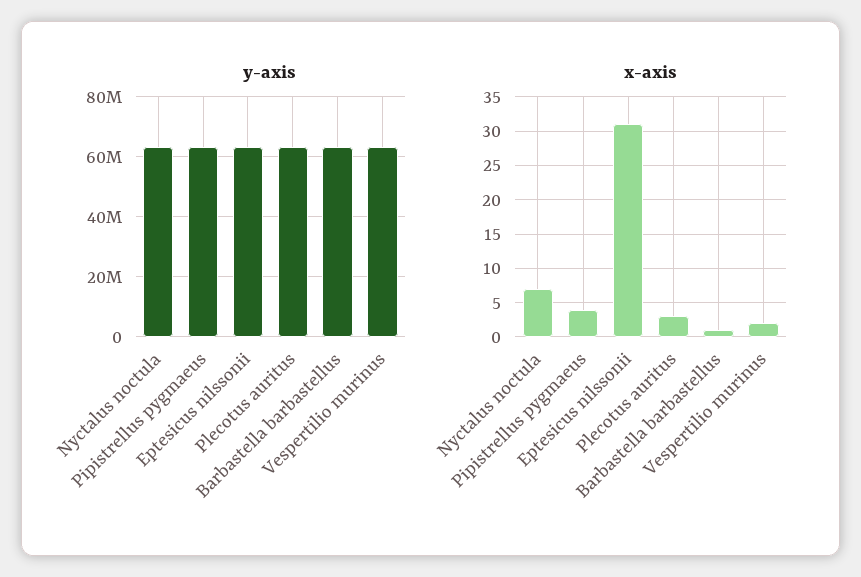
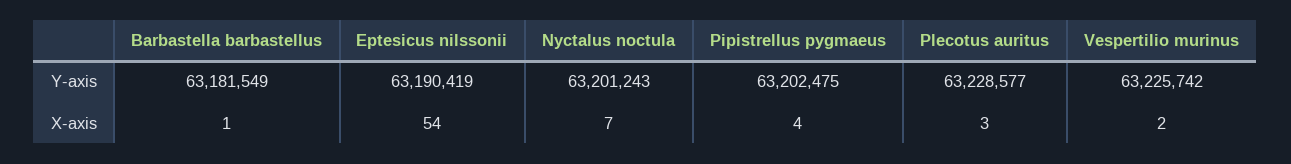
  {
    "y-axis": {
      "Nyctalus noctula": 63201243,
      "Pipistrellus pygmaeus": 63202475,
      "Eptesicus nilssonii": 63190419,
      "Plecotus auritus": 63228577,
      "Barbastella barbastellus": 63181549,
      "Vespertilio murinus": 63225742
    },
    "x-axis": {
      "Nyctalus noctula": 7,
      "Pipistrellus pygmaeus": 4,
-     "Eptesicus nilssonii": 31,
+     "Eptesicus nilssonii": 54,
      "Plecotus auritus": 3,
      "Barbastella barbastellus": 1,
      "Vespertilio murinus": 2
    }
  }

